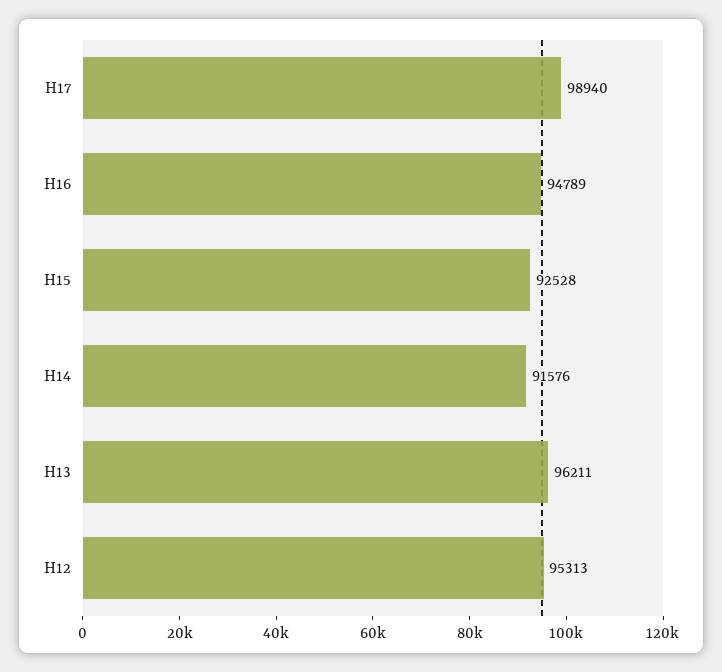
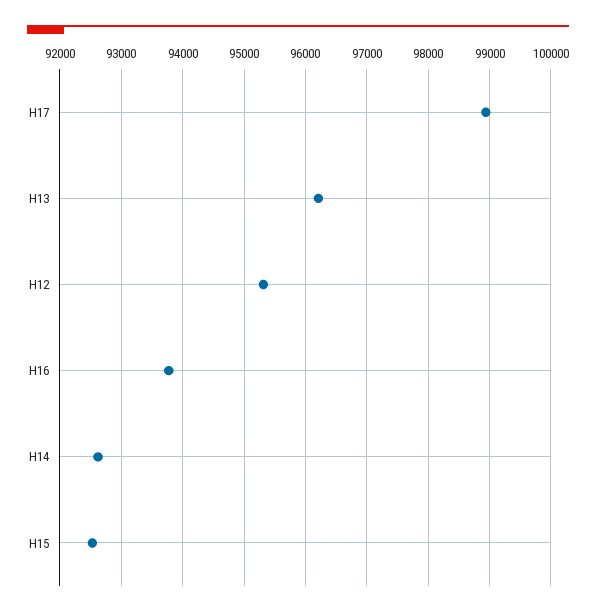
  {
    "H17": 98940,
-   "H16": 94789,
+   "H16": 93800,
    "H15": 92528,
-   "H14": 91576,
+   "H14": 92600,
    "H13": 96211,
    "H12": 95313
  }

